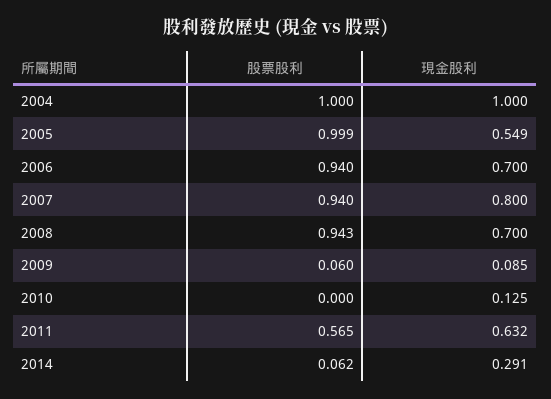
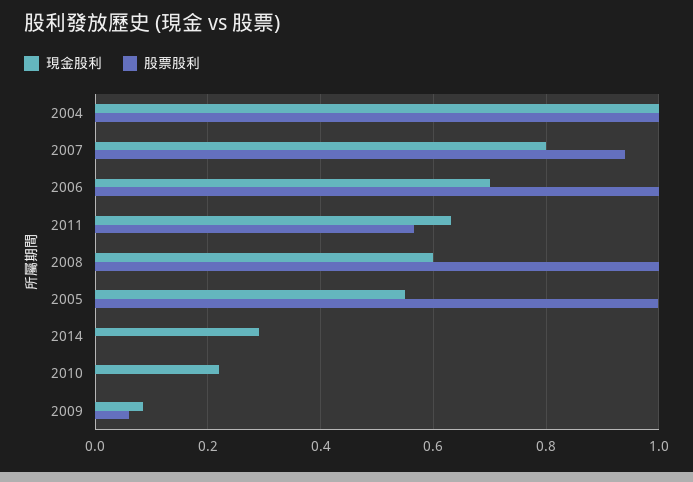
  {
    "股票股利": {
      "2004": 1,
      "2005": 0.999,
-     "2006": 0.94,
+     "2006": 1,
      "2007": 0.94,
-     "2008": 0.943,
+     "2008": 1,
      "2009": 0.06,
      "2010": 0,
      "2011": 0.565,
-     "2014": 0.062
+     "2014": 0
    },
    "現金股利": {
      "2004": 1,
      "2005": 0.549,
      "2006": 0.7,
      "2007": 0.8,
-     "2008": 0.7,
+     "2008": 0.6,
      "2009": 0.085,
-     "2010": 0.125,
+     "2010": 0.22,
      "2011": 0.632,
      "2014": 0.291
    }
  }

